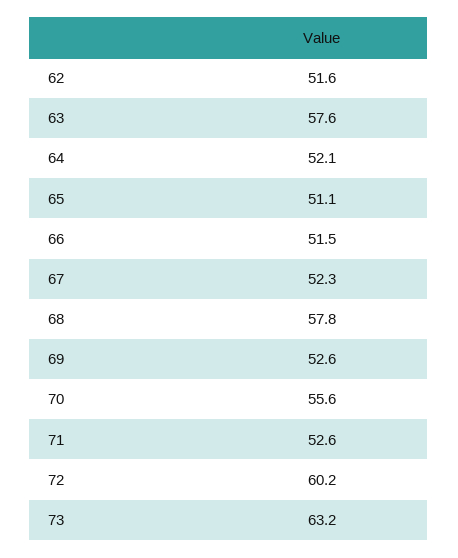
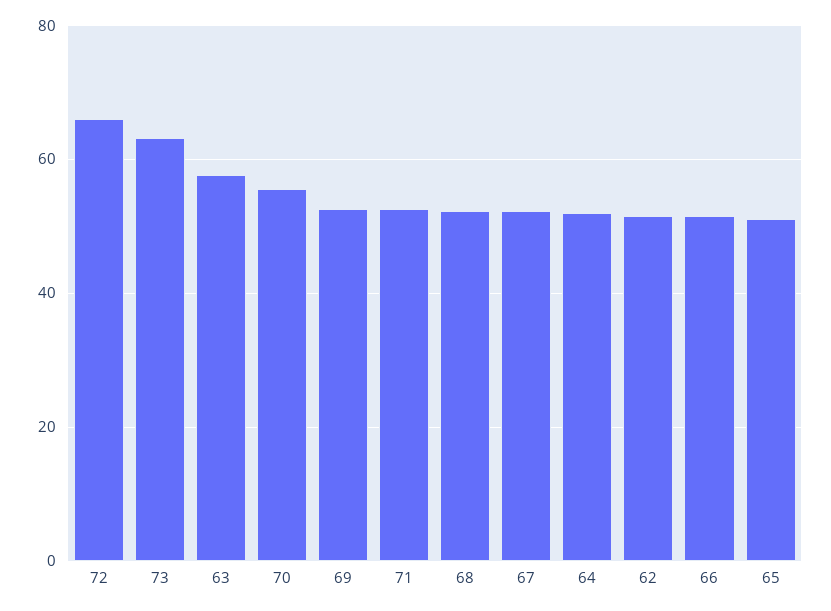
  {
    "62": 51.6,
    "63": 57.6,
    "64": 52.1,
    "65": 51.1,
    "66": 51.5,
    "67": 52.3,
-   "68": 57.8,
+   "68": 52,
    "69": 52.6,
    "70": 55.6,
    "71": 52.6,
-   "72": 60.2,
+   "72": 66,
    "73": 63.2
  }

